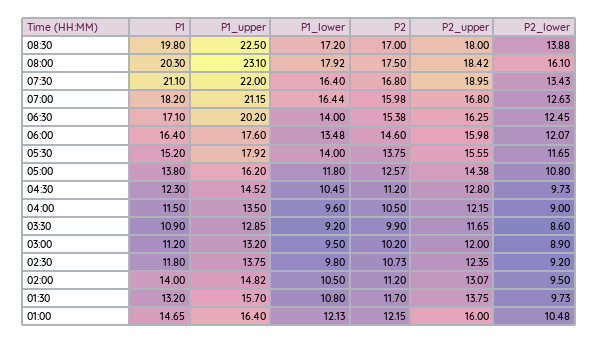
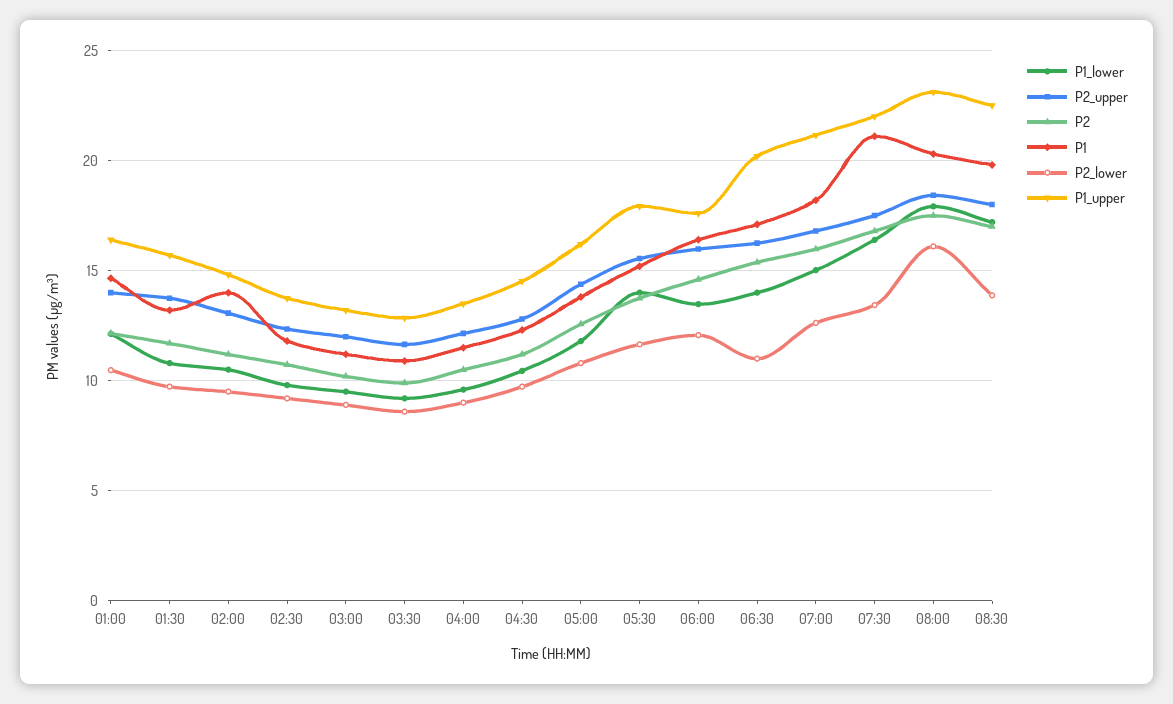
  {
    "P1": {
      "08:30": 19.8,
      "08:00": 20.3,
      "07:30": 21.1,
      "07:00": 18.2,
      "06:30": 17.1,
      "06:00": 16.4,
      "05:30": 15.2,
      "05:00": 13.8,
      "04:30": 12.3,
      "04:00": 11.5,
      "03:30": 10.9,
      "03:00": 11.2,
      "02:30": 11.8,
      "02:00": 14,
      "01:30": 13.2,
      "01:00": 14.65
    },
    "P1_upper": {
      "08:30": 22.5,
      "08:00": 23.1,
      "07:30": 22,
      "07:00": 21.15,
      "06:30": 20.2,
      "06:00": 17.6,
      "05:30": 17.92,
      "05:00": 16.2,
      "04:30": 14.52,
      "04:00": 13.5,
      "03:30": 12.85,
      "03:00": 13.2,
      "02:30": 13.75,
      "02:00": 14.82,
      "01:30": 15.7,
      "01:00": 16.4
    },
    "P1_lower": {
      "08:30": 17.2,
      "08:00": 17.92,
      "07:30": 16.4,
-     "07:00": 16.44,
+     "07:00": 15,
      "06:30": 14,
      "06:00": 13.48,
      "05:30": 14,
      "05:00": 11.8,
      "04:30": 10.45,
      "04:00": 9.6,
      "03:30": 9.2,
      "03:00": 9.5,
      "02:30": 9.8,
      "02:00": 10.5,
      "01:30": 10.8,
      "01:00": 12.13
    },
    "P2": {
      "08:30": 17,
      "08:00": 17.5,
      "07:30": 16.8,
      "07:00": 15.98,
      "06:30": 15.38,
      "06:00": 14.6,
      "05:30": 13.75,
      "05:00": 12.57,
      "04:30": 11.2,
      "04:00": 10.5,
      "03:30": 9.9,
      "03:00": 10.2,
      "02:30": 10.73,
      "02:00": 11.2,
      "01:30": 11.7,
      "01:00": 12.15
    },
    "P2_upper": {
      "08:30": 18,
      "08:00": 18.42,
-     "07:30": 18.95,
+     "07:30": 17.5,
      "07:00": 16.8,
      "06:30": 16.25,
      "06:00": 15.98,
      "05:30": 15.55,
      "05:00": 14.38,
      "04:30": 12.8,
      "04:00": 12.15,
      "03:30": 11.65,
      "03:00": 12,
      "02:30": 12.35,
      "02:00": 13.07,
      "01:30": 13.75,
-     "01:00": 16
+     "01:00": 14
    },
    "P2_lower": {
      "08:30": 13.88,
      "08:00": 16.1,
      "07:30": 13.43,
      "07:00": 12.63,
-     "06:30": 12.45,
+     "06:30": 11,
      "06:00": 12.07,
      "05:30": 11.65,
      "05:00": 10.8,
      "04:30": 9.73,
      "04:00": 9,
      "03:30": 8.6,
      "03:00": 8.9,
      "02:30": 9.2,
      "02:00": 9.5,
      "01:30": 9.73,
      "01:00": 10.48
    }
  }

